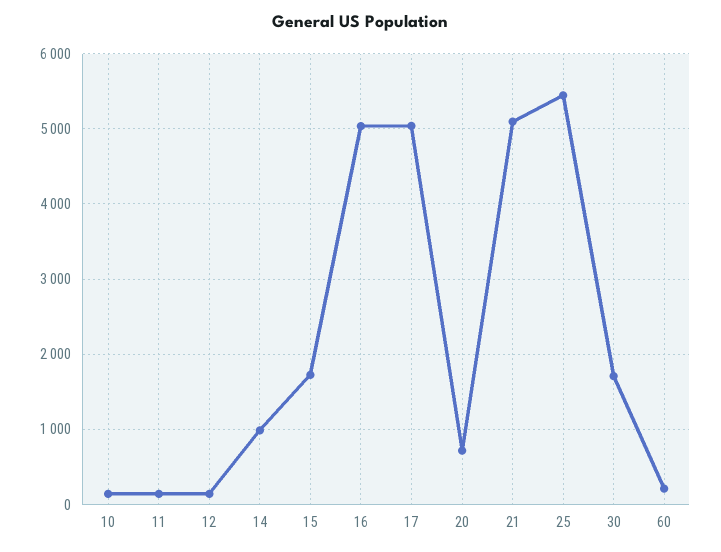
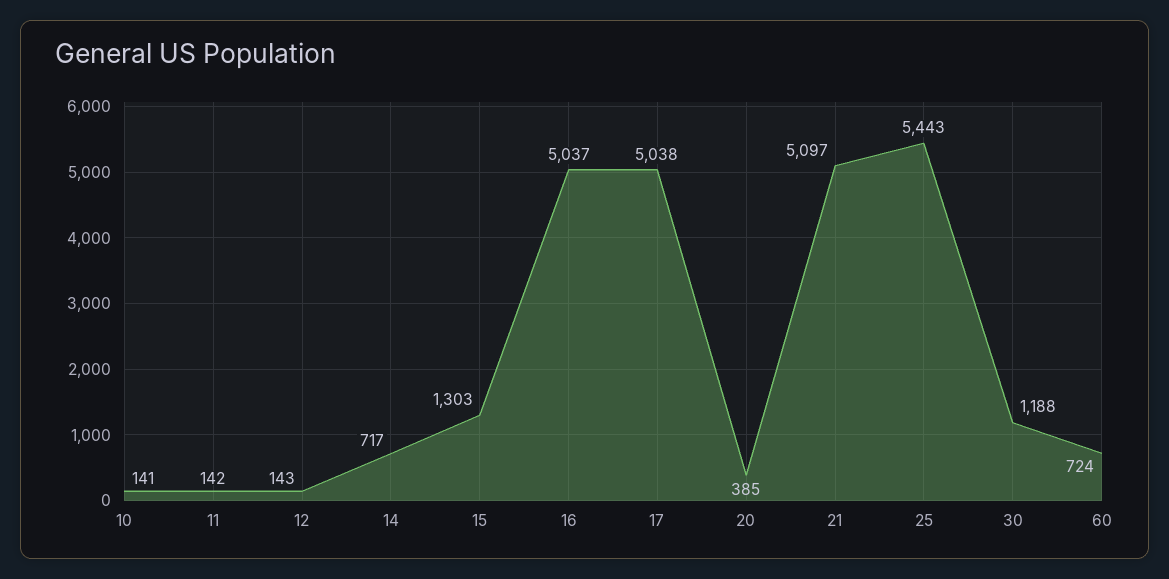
  {
    "10": 141,
    "11": 142,
    "12": 143,
-   "14": 1000,
+   "14": 717,
-   "15": 1700,
+   "15": 1303,
    "16": 5037,
    "17": 5038,
-   "20": 700,
+   "20": 385,
    "21": 5097,
    "25": 5443,
-   "30": 1700,
+   "30": 1188,
-   "60": 200
+   "60": 724
  }

